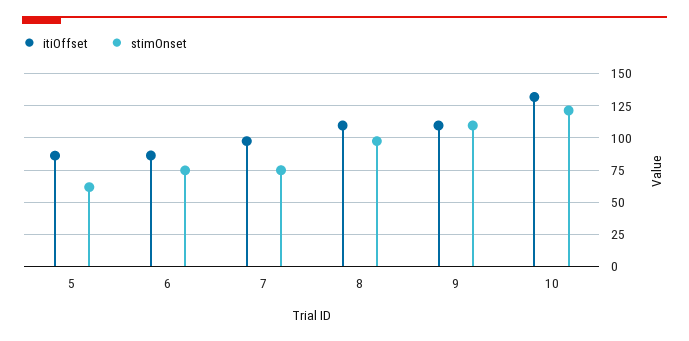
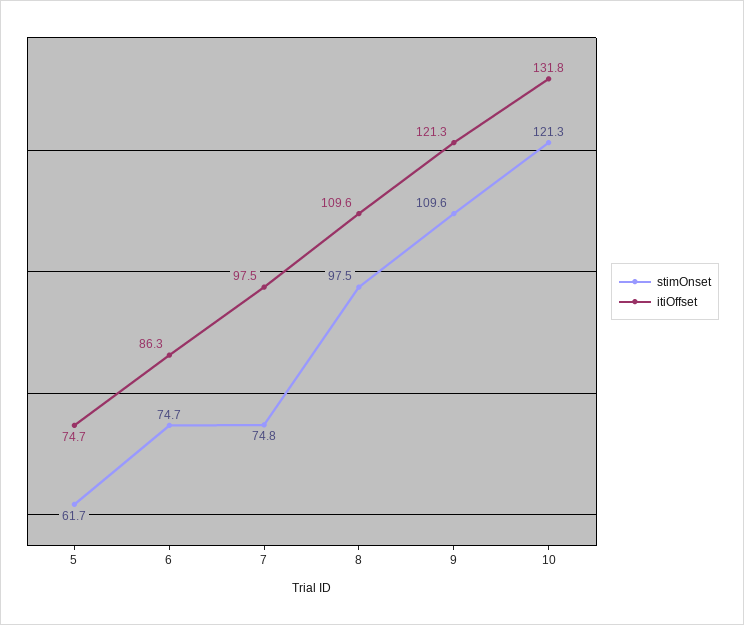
  {
    "itiOffset": {
-     "5": 85,
+     "5": 74.7,
      "6": 86.3,
      "7": 97.5,
      "8": 109.6,
-     "9": 110,
+     "9": 121.3,
      "10": 131.8
    },
    "stimOnset": {
      "5": 61.7,
      "6": 74.7,
      "7": 74.8,
      "8": 97.5,
      "9": 109.6,
      "10": 121.3
    }
  }

